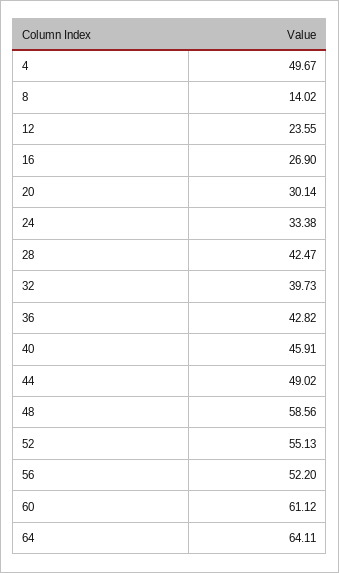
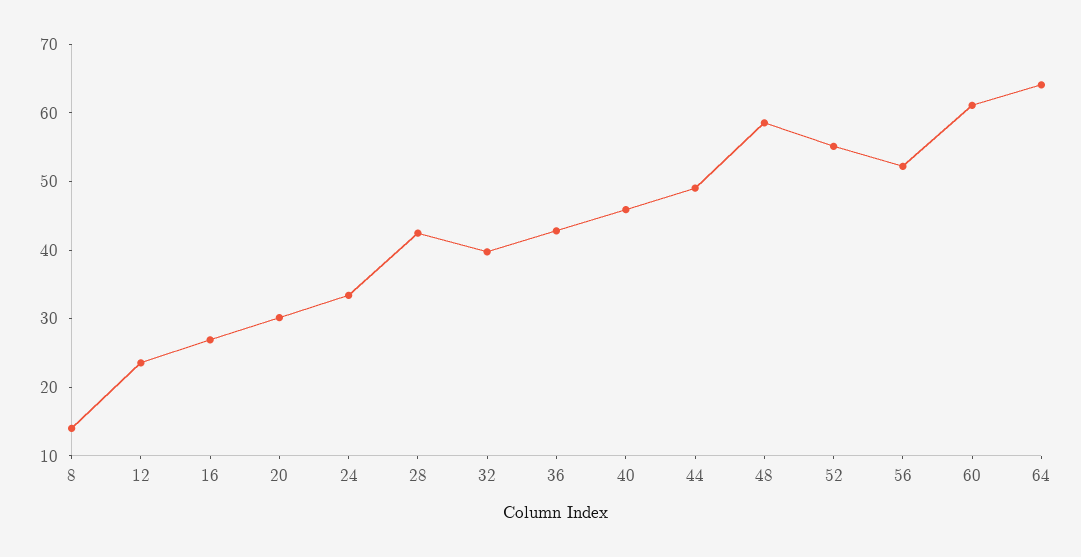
  {
-   "4": 49.67,
    "8": 14.02,
    "12": 23.55,
    "16": 26.9,
    "20": 30.14,
    "24": 33.38,
    "28": 42.47,
    "32": 39.73,
    "36": 42.82,
    "40": 45.91,
    "44": 49.02,
    "48": 58.56,
    "52": 55.13,
    "56": 52.2,
    "60": 61.12,
    "64": 64.11
  }

